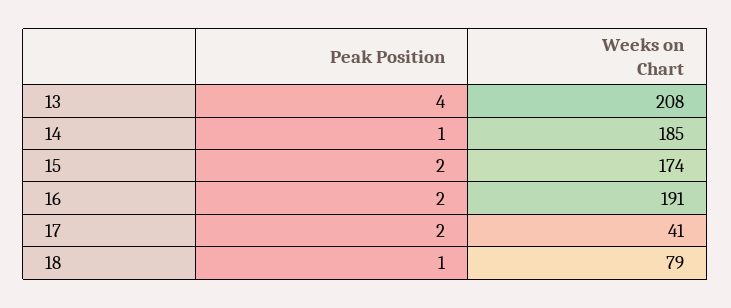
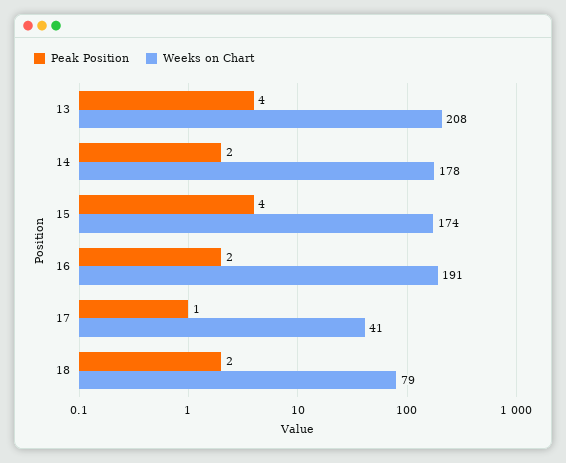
  {
    "Peak Position": {
      "13": 4,
-     "14": 1,
+     "14": 2,
-     "15": 2,
+     "15": 4,
      "16": 2,
-     "17": 2,
+     "17": 1,
-     "18": 1
+     "18": 2
    },
    "Weeks on Chart": {
      "13": 208,
-     "14": 185,
+     "14": 178,
      "15": 174,
      "16": 191,
      "17": 41,
      "18": 79
    }
  }

